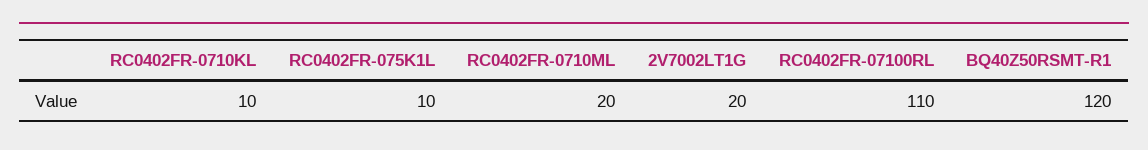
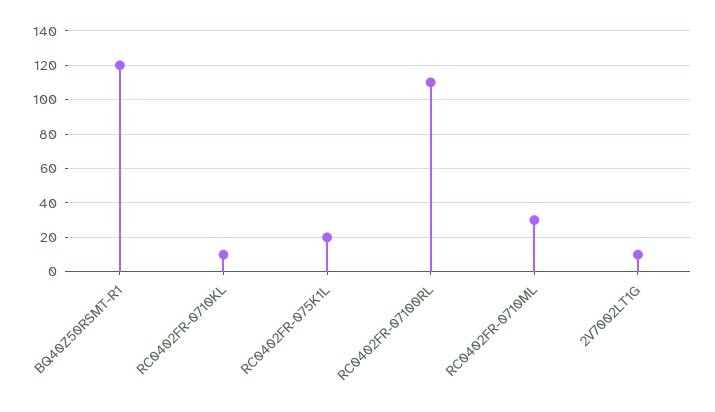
  {
    "RC0402FR-0710KL": 10,
-   "RC0402FR-075K1L": 10,
+   "RC0402FR-075K1L": 20,
-   "RC0402FR-0710ML": 20,
+   "RC0402FR-0710ML": 30,
-   "2V7002LT1G": 20,
+   "2V7002LT1G": 10,
    "RC0402FR-07100RL": 110,
    "BQ40Z50RSMT-R1": 120
  }

